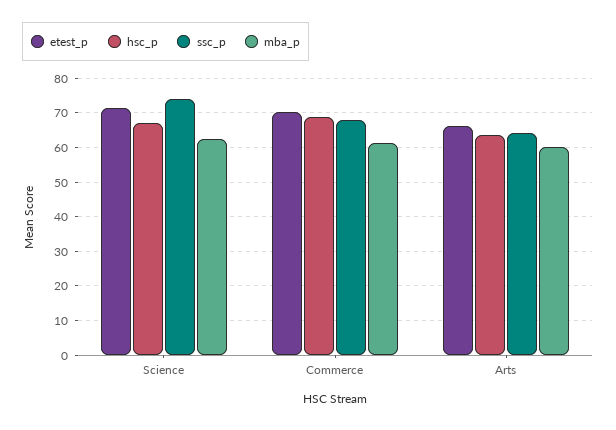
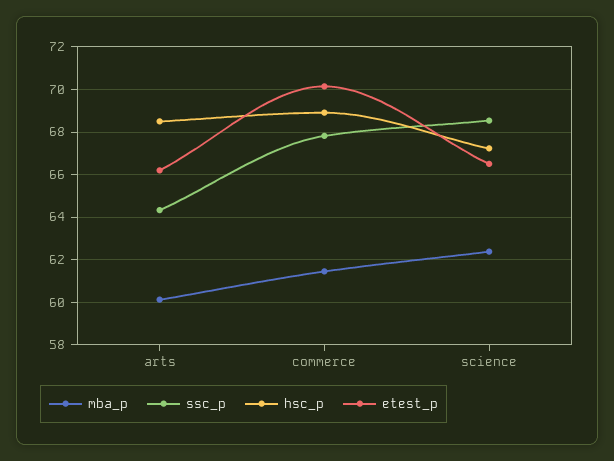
  {
    "etest_p": {
-     "Science": 72,
+     "Science": 66.5,
      "Commerce": 70,
      "Arts": 66
    },
    "hsc_p": {
      "Science": 67,
      "Commerce": 69,
-     "Arts": 64
+     "Arts": 68.5
    },
    "ssc_p": {
-     "Science": 74,
+     "Science": 68.5,
      "Commerce": 68,
      "Arts": 64.5
    },
    "mba_p": {
      "Science": 62.5,
      "Commerce": 61.5,
      "Arts": 60
    }
  }

